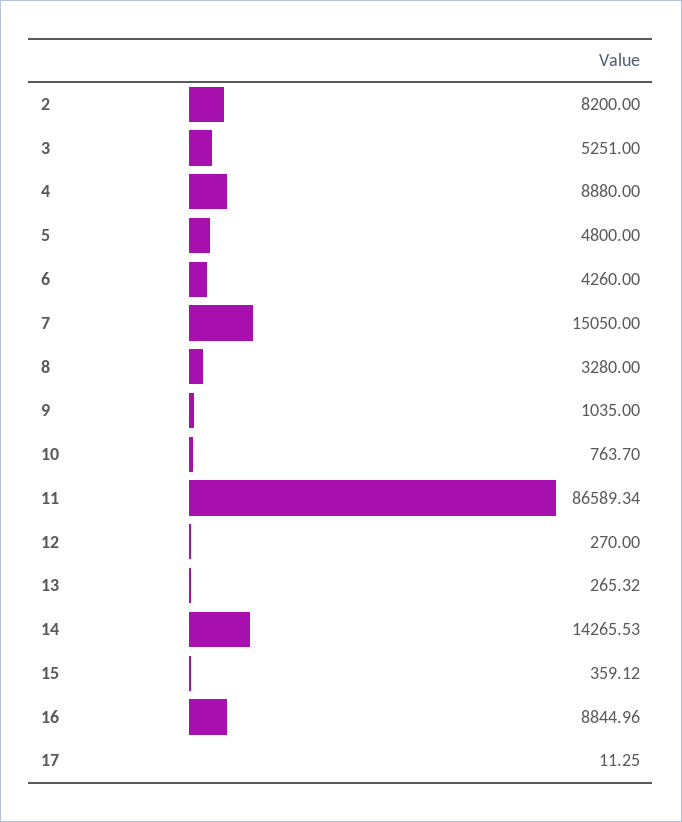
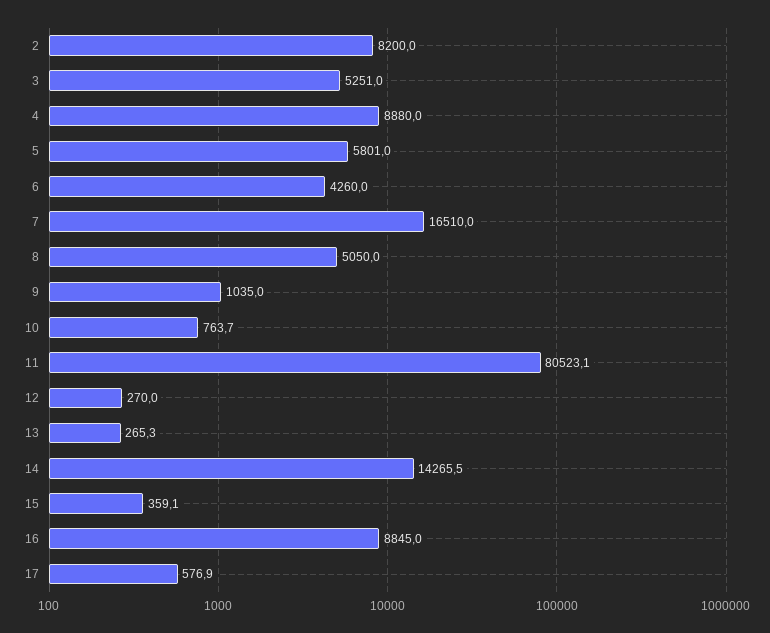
  {
    "2": 8200,
    "3": 5251,
    "4": 8880,
-   "5": 4800,
+   "5": 5801,
    "6": 4260,
-   "7": 15050,
+   "7": 16510,
-   "8": 3280,
+   "8": 5050,
    "9": 1035,
    "10": 763.7,
-   "11": 86589.34,
+   "11": 80523.1,
    "12": 270,
    "13": 265.32,
    "14": 14265.53,
    "15": 359.12,
    "16": 8844.96,
-   "17": 11.25
+   "17": 576.9
  }

